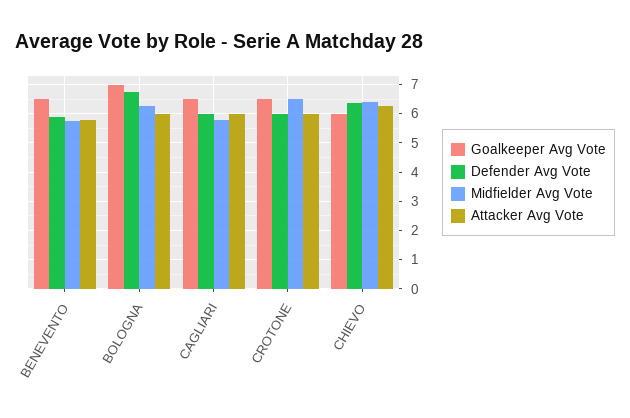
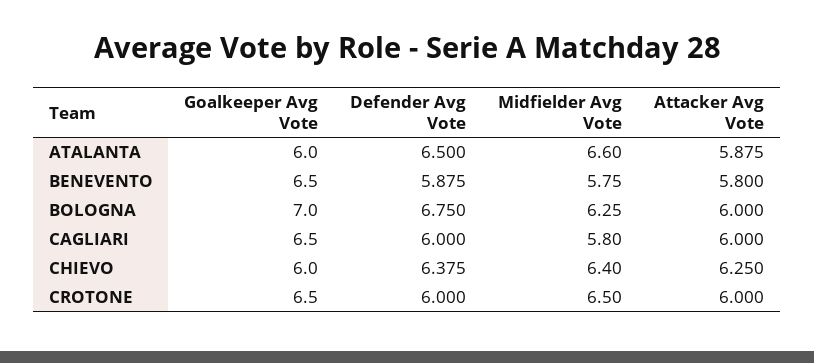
  {
    "Goalkeeper Avg Vote": {
      "BENEVENTO": 6.5,
      "BOLOGNA": 7,
      "CAGLIARI": 6.5,
      "CROTONE": 6.5,
-     "CHIEVO": 6
+     "CHIEVO": 6,
+     "ATALANTA": 6
    },
    "Defender Avg Vote": {
      "BENEVENTO": 5.875,
      "BOLOGNA": 6.75,
      "CAGLIARI": 6,
      "CROTONE": 6,
-     "CHIEVO": 6.375
+     "CHIEVO": 6.375,
+     "ATALANTA": 6.5
    },
    "Midfielder Avg Vote": {
      "BENEVENTO": 5.75,
      "BOLOGNA": 6.25,
      "CAGLIARI": 5.8,
      "CROTONE": 6.5,
-     "CHIEVO": 6.4
+     "CHIEVO": 6.4,
+     "ATALANTA": 6.6
    },
    "Attacker Avg Vote": {
      "BENEVENTO": 5.8,
      "BOLOGNA": 6,
      "CAGLIARI": 6,
      "CROTONE": 6,
-     "CHIEVO": 6.25
+     "CHIEVO": 6.25,
+     "ATALANTA": 5.875
    }
  }

